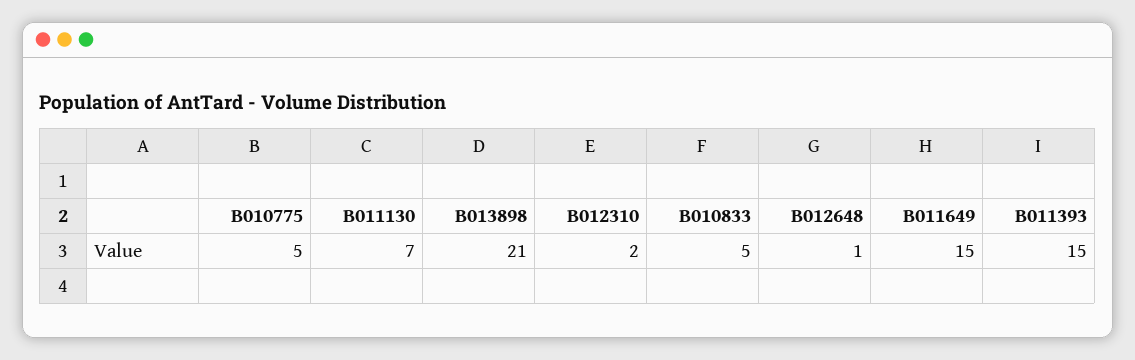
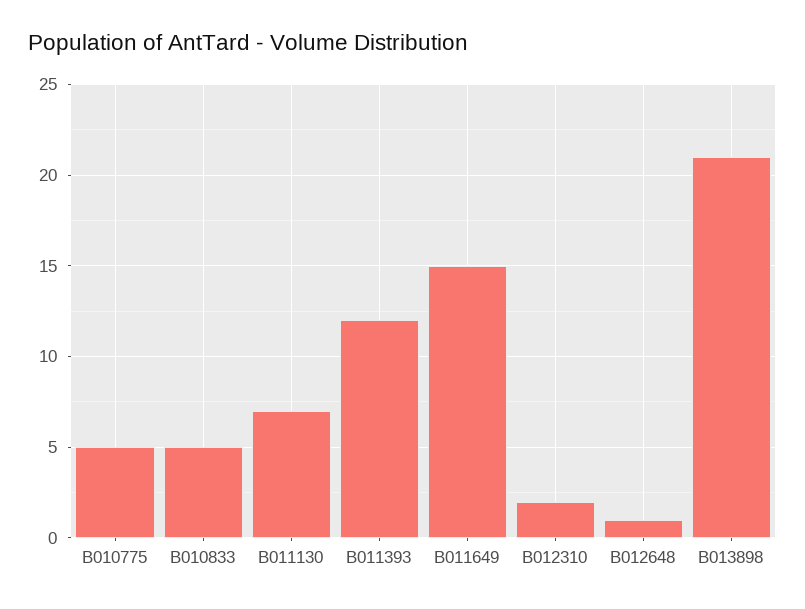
  {
    "B010775": 5,
    "B011130": 7,
    "B013898": 21,
    "B012310": 2,
    "B010833": 5,
    "B012648": 1,
    "B011649": 15,
-   "B011393": 15
+   "B011393": 12
  }

